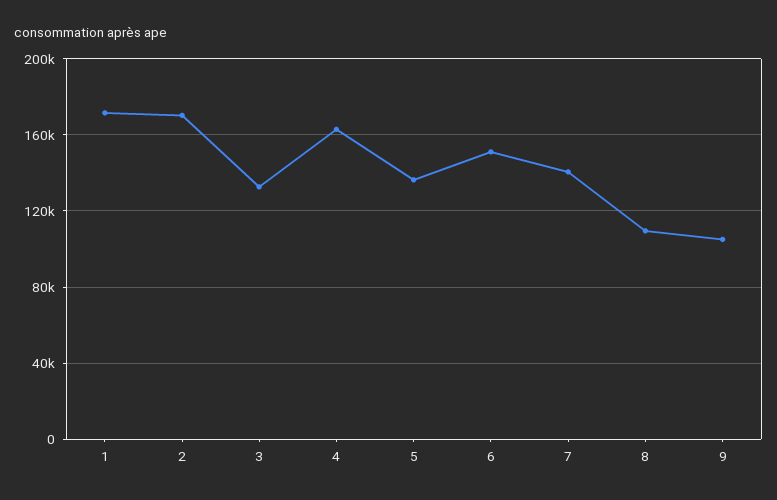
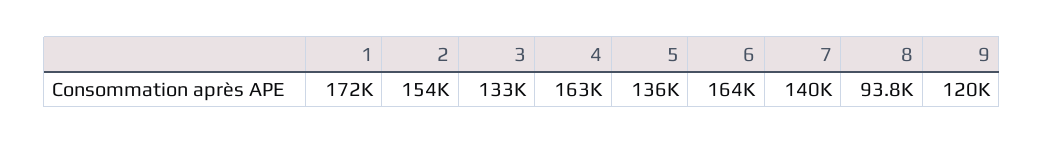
  {
    "1": 172000,
-   "2": 170000,
+   "2": 154000,
    "3": 133000,
    "4": 163000,
    "5": 136000,
-   "6": 150000,
+   "6": 164000,
    "7": 140000,
-   "8": 110000,
+   "8": 93800,
-   "9": 105000
+   "9": 120000
  }

